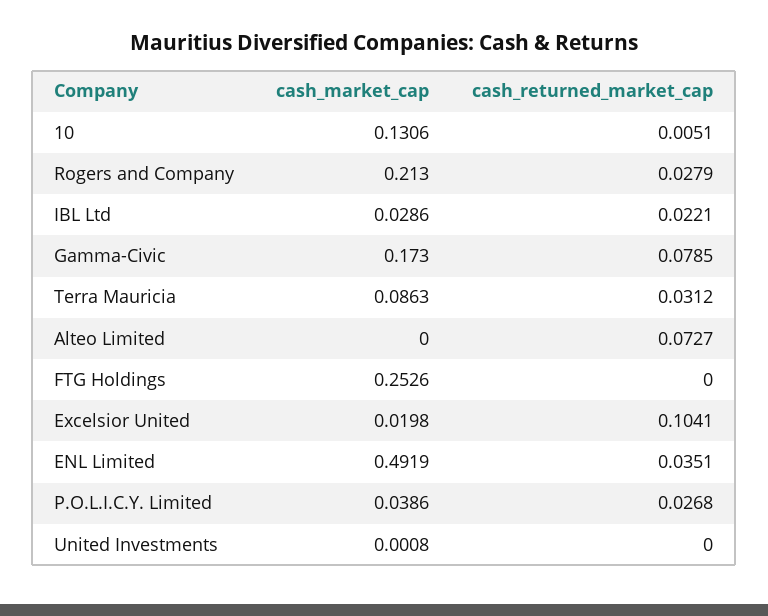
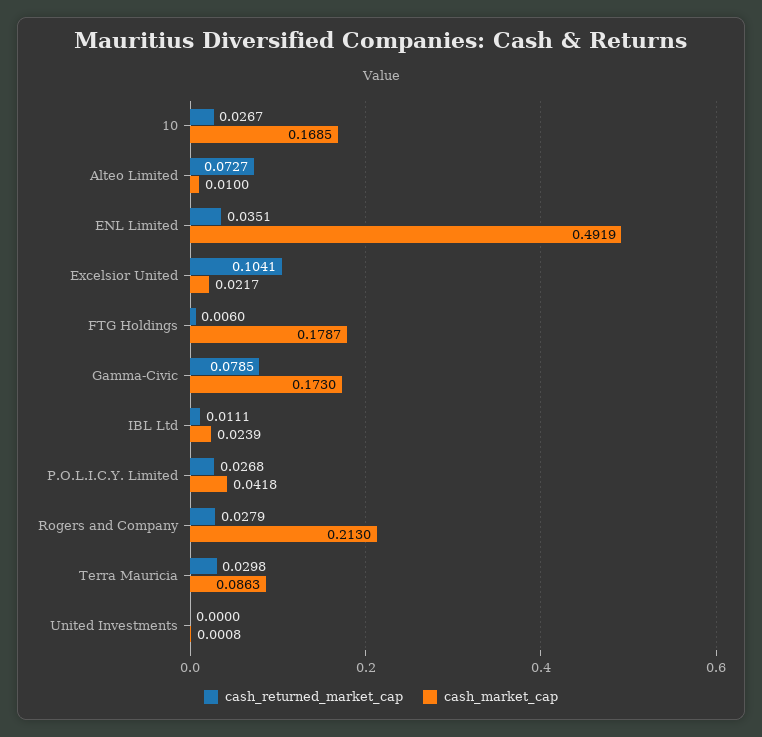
  {
    "cash_market_cap": {
-     "10": 0.1306,
+     "10": 0.1685,
      "Rogers and Company": 0.213,
-     "IBL Ltd": 0.0286,
+     "IBL Ltd": 0.0239,
      "Gamma-Civic": 0.173,
      "Terra Mauricia": 0.0863,
-     "Alteo Limited": 0,
+     "Alteo Limited": 0.01,
-     "FTG Holdings": 0.2526,
+     "FTG Holdings": 0.1787,
-     "Excelsior United": 0.0198,
+     "Excelsior United": 0.0217,
      "ENL Limited": 0.4919,
-     "P.O.L.I.C.Y. Limited": 0.0386,
+     "P.O.L.I.C.Y. Limited": 0.0418,
      "United Investments": 0.0008
    },
    "cash_returned_market_cap": {
-     "10": 0.0051,
+     "10": 0.0267,
      "Rogers and Company": 0.0279,
-     "IBL Ltd": 0.0221,
+     "IBL Ltd": 0.0111,
      "Gamma-Civic": 0.0785,
-     "Terra Mauricia": 0.0312,
+     "Terra Mauricia": 0.0298,
      "Alteo Limited": 0.0727,
-     "FTG Holdings": 0,
+     "FTG Holdings": 0.006,
      "Excelsior United": 0.1041,
      "ENL Limited": 0.0351,
      "P.O.L.I.C.Y. Limited": 0.0268,
      "United Investments": 0
    }
  }

